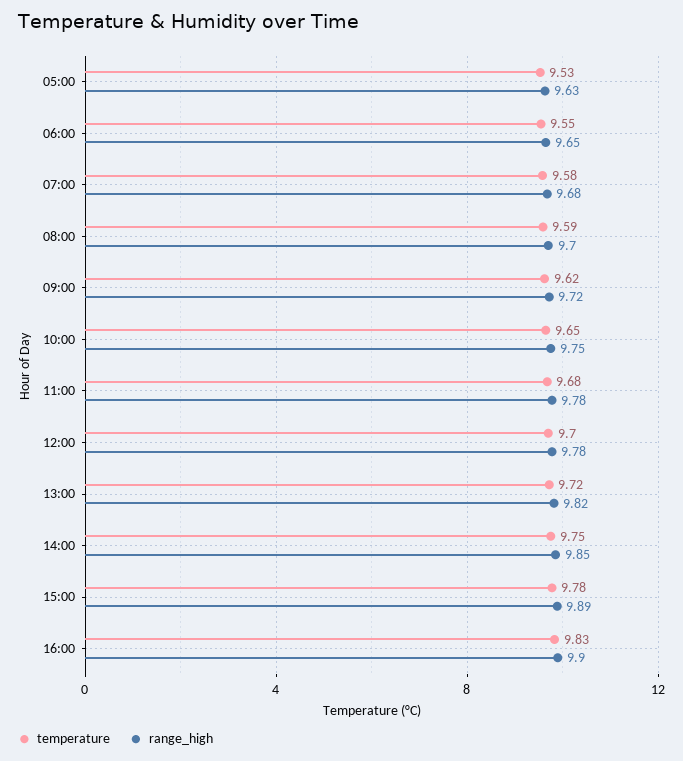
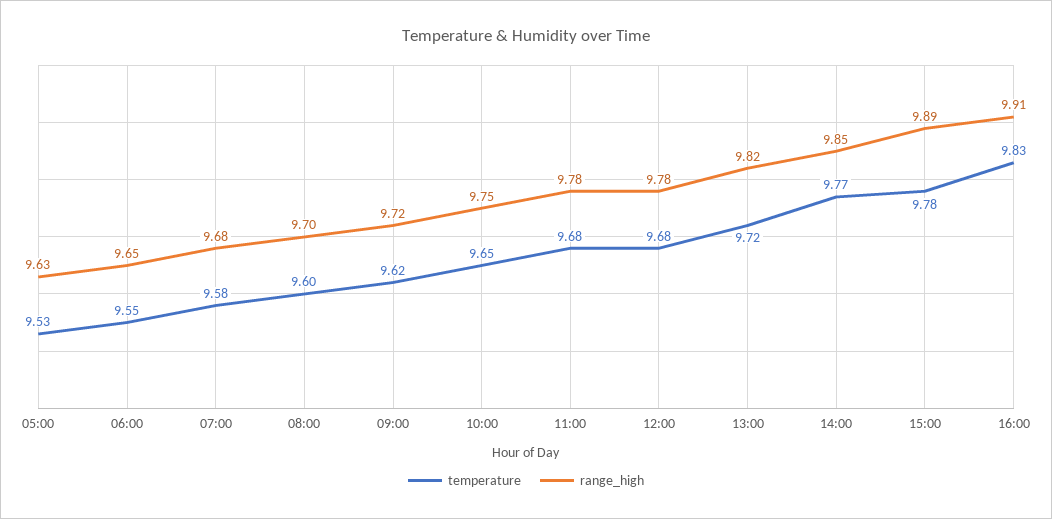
  {
    "temperature": {
      "05:00": 9.53,
      "06:00": 9.55,
      "07:00": 9.58,
-     "08:00": 9.59,
+     "08:00": 9.6,
      "09:00": 9.62,
      "10:00": 9.65,
      "11:00": 9.68,
-     "12:00": 9.7,
+     "12:00": 9.68,
      "13:00": 9.72,
-     "14:00": 9.75,
+     "14:00": 9.77,
      "15:00": 9.78,
      "16:00": 9.83
    },
    "range_high": {
      "05:00": 9.63,
      "06:00": 9.65,
      "07:00": 9.68,
      "08:00": 9.7,
      "09:00": 9.72,
      "10:00": 9.75,
      "11:00": 9.78,
      "12:00": 9.78,
      "13:00": 9.82,
      "14:00": 9.85,
      "15:00": 9.89,
-     "16:00": 9.9
+     "16:00": 9.91
    }
  }

